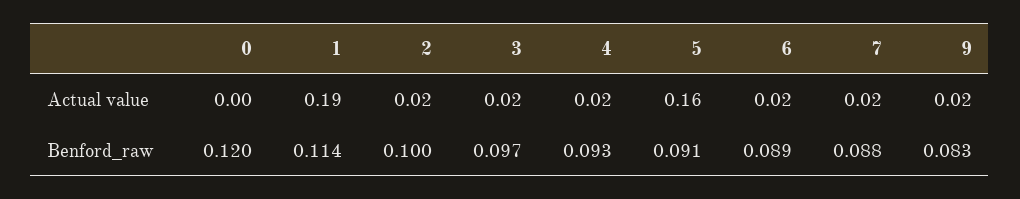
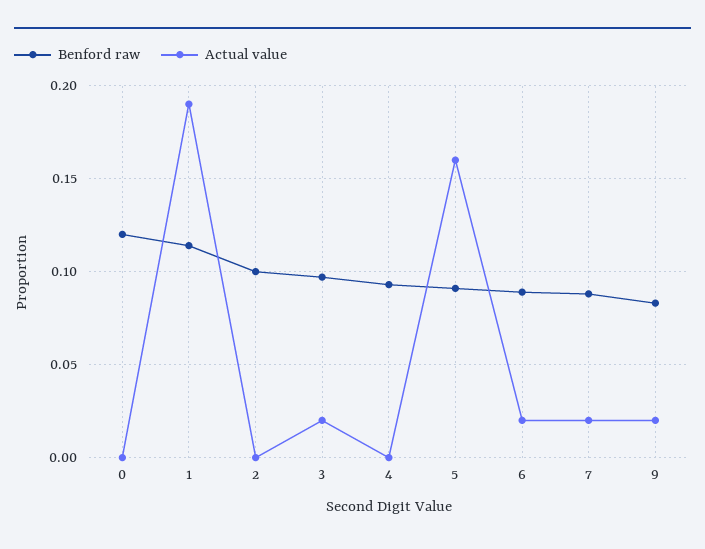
  {
    "Actual value": {
      "0": 0,
      "1": 0.19,
-     "2": 0.02,
+     "2": 0,
      "3": 0.02,
-     "4": 0.02,
+     "4": 0,
      "5": 0.16,
      "6": 0.02,
      "7": 0.02,
      "9": 0.02
    },
    "Benford_raw": {
      "0": 0.12,
      "1": 0.114,
      "2": 0.1,
      "3": 0.097,
      "4": 0.093,
      "5": 0.091,
      "6": 0.089,
      "7": 0.088,
      "9": 0.083
    }
  }

